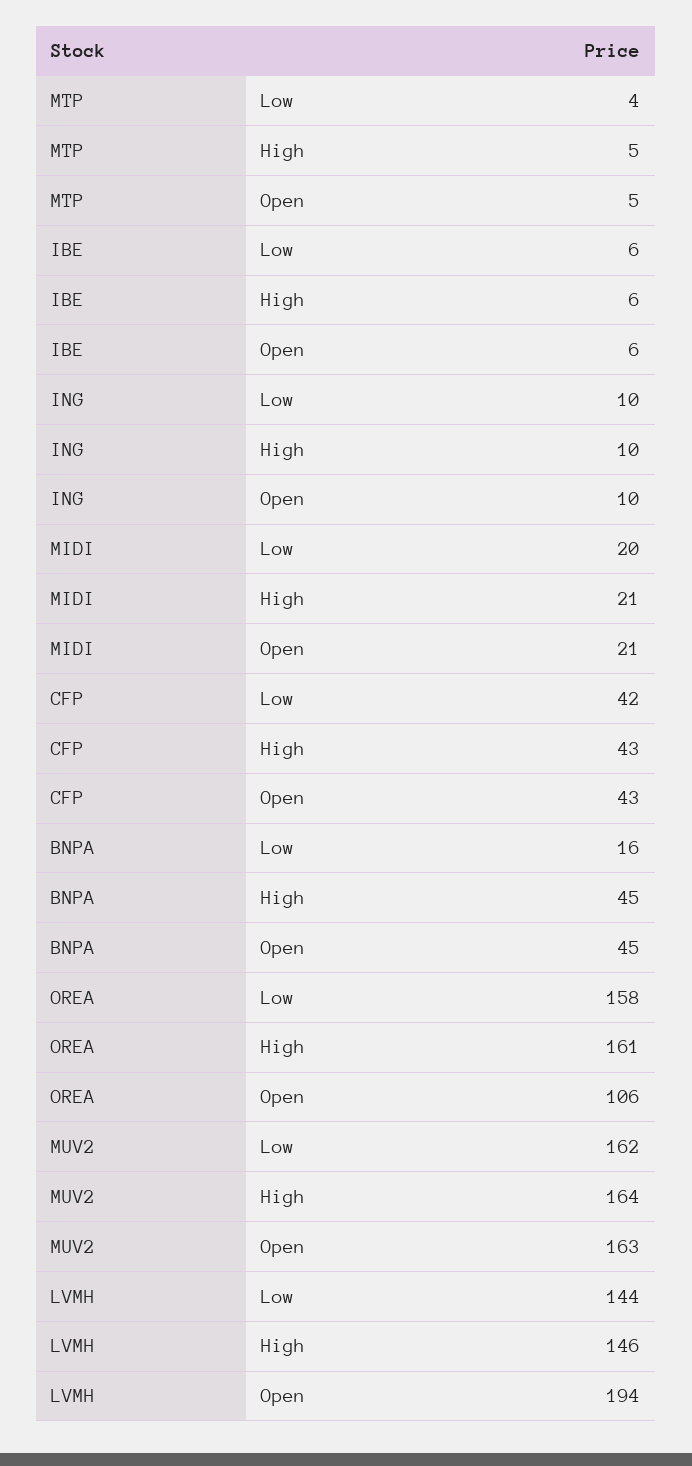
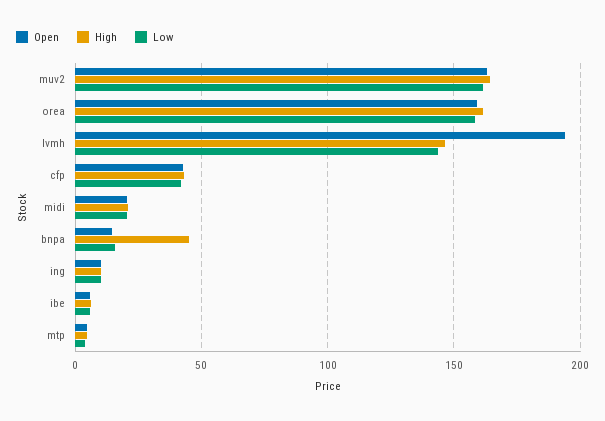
  {
    "Low": {
      "MTP": 4,
      "IBE": 6,
      "ING": 10,
      "MIDI": 20,
      "CFP": 42,
      "BNPA": 16,
      "OREA": 158,
      "MUV2": 162,
      "LVMH": 144
    },
    "High": {
      "MTP": 5,
      "IBE": 6,
      "ING": 10,
      "MIDI": 21,
      "CFP": 43,
      "BNPA": 45,
      "OREA": 161,
      "MUV2": 164,
      "LVMH": 146
    },
    "Open": {
      "MTP": 5,
      "IBE": 6,
      "ING": 10,
      "MIDI": 21,
      "CFP": 43,
-     "BNPA": 45,
+     "BNPA": 15,
-     "OREA": 106,
+     "OREA": 160,
      "MUV2": 163,
      "LVMH": 194
    }
  }

